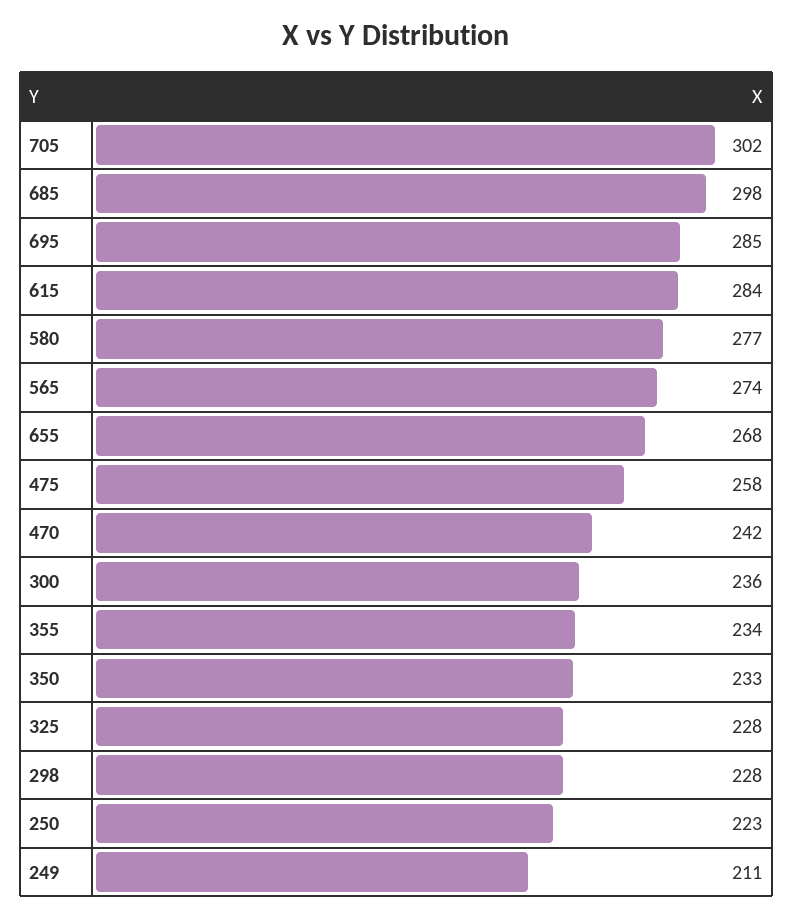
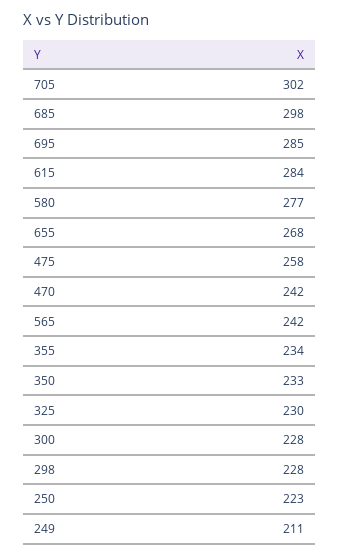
  {
    "705": 302,
    "685": 298,
    "695": 285,
    "615": 284,
    "580": 277,
-   "565": 274,
+   "565": 242,
    "655": 268,
    "475": 258,
    "470": 242,
-   "300": 236,
+   "300": 228,
    "355": 234,
    "350": 233,
-   "325": 228,
+   "325": 230,
    "298": 228,
    "250": 223,
    "249": 211
  }

